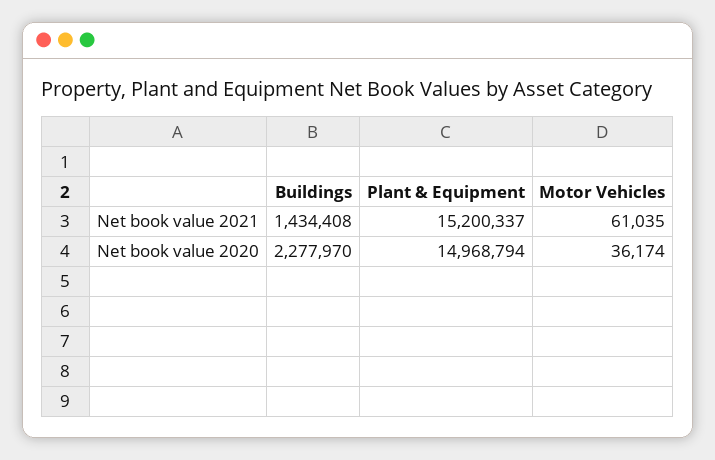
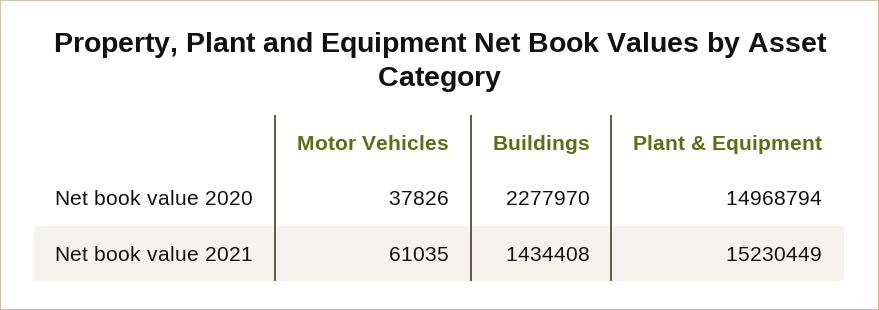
  {
    "Buildings": {
      "Net book value 2021": 1434408,
      "Net book value 2020": 2277970
    },
    "Plant & Equipment": {
-     "Net book value 2021": 15200337,
+     "Net book value 2021": 15230449,
      "Net book value 2020": 14968794
    },
    "Motor Vehicles": {
      "Net book value 2021": 61035,
-     "Net book value 2020": 36174
+     "Net book value 2020": 37826
    }
  }

